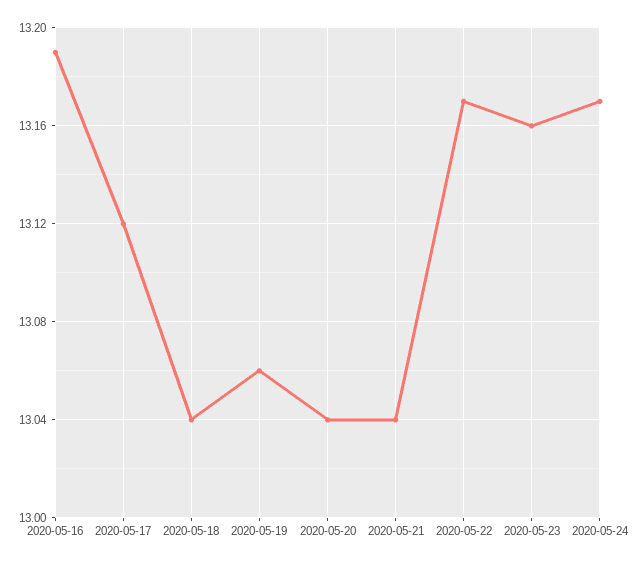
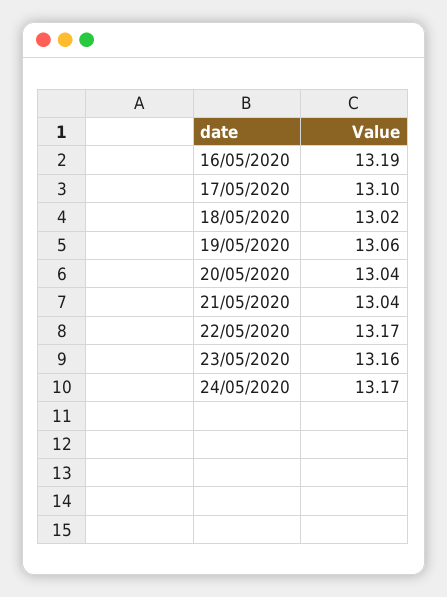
  {
    "2020-05-16": 13.19,
-   "2020-05-17": 13.12,
+   "2020-05-17": 13.1,
-   "2020-05-18": 13.04,
+   "2020-05-18": 13.02,
    "2020-05-19": 13.06,
    "2020-05-20": 13.04,
    "2020-05-21": 13.04,
    "2020-05-22": 13.17,
    "2020-05-23": 13.16,
    "2020-05-24": 13.17
  }

